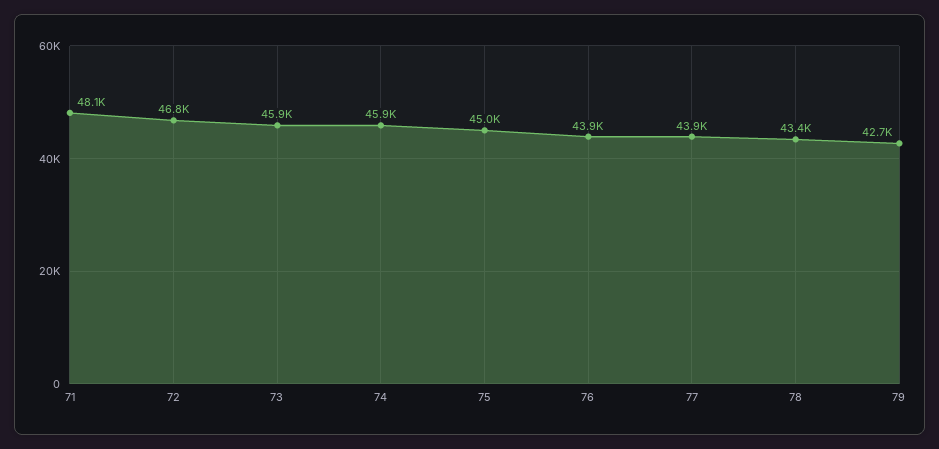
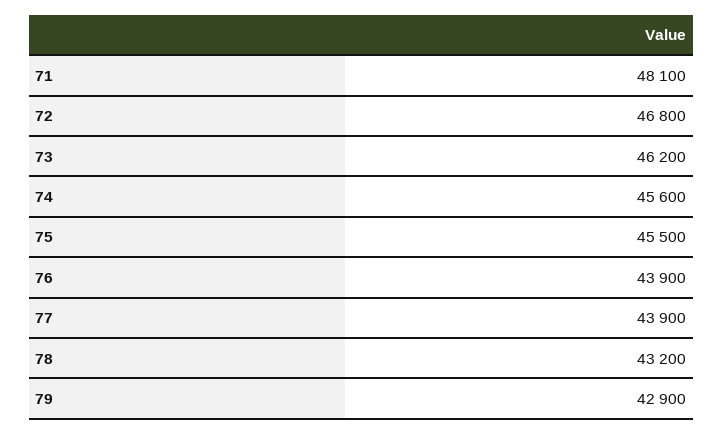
  {
    "71": 48100,
    "72": 46800,
-   "73": 45900,
+   "73": 46200,
-   "74": 45900,
+   "74": 45600,
-   "75": 45000,
+   "75": 45500,
    "76": 43900,
    "77": 43900,
-   "78": 43400,
+   "78": 43200,
-   "79": 42700
+   "79": 42900
  }

